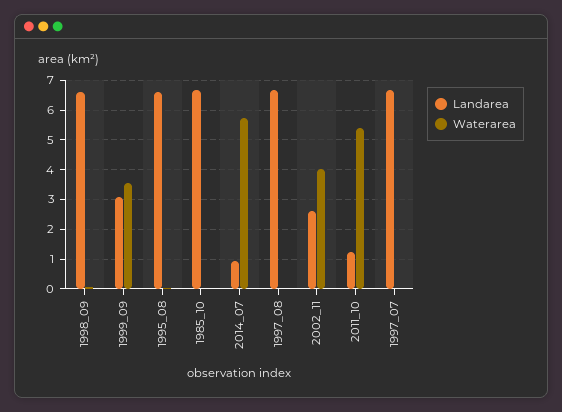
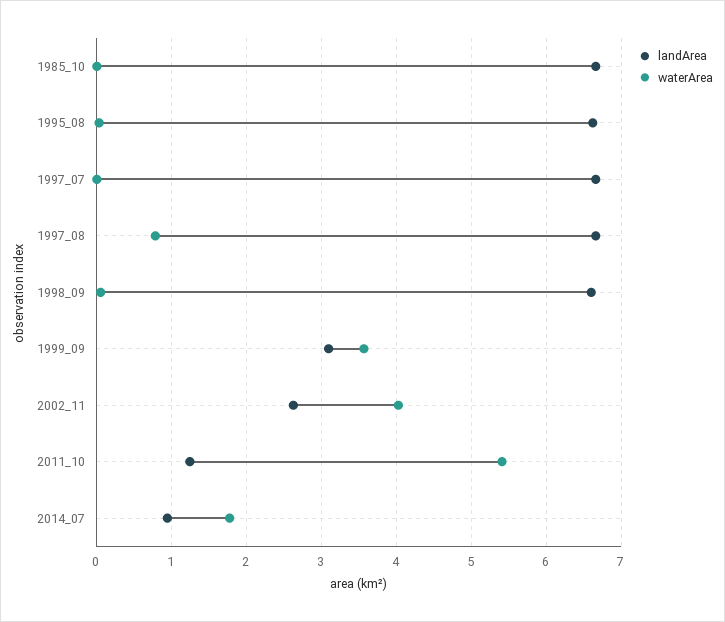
  {
    "Landarea": {
      "1998_09": 6.6,
      "1999_09": 3.1,
      "1995_08": 6.6,
      "1985_10": 6.7,
      "2014_07": 1,
      "1997_08": 6.7,
      "2002_11": 2.6,
      "2011_10": 1.3,
      "1997_07": 6.7
    },
    "Waterarea": {
      "1998_09": 0.1,
      "1999_09": 3.6,
      "1995_08": 0,
      "1985_10": 0,
-     "2014_07": 5.75,
+     "2014_07": 1.8,
-     "1997_08": 0,
+     "1997_08": 0.8,
      "2002_11": 4,
      "2011_10": 5.4,
      "1997_07": 0
    }
  }

